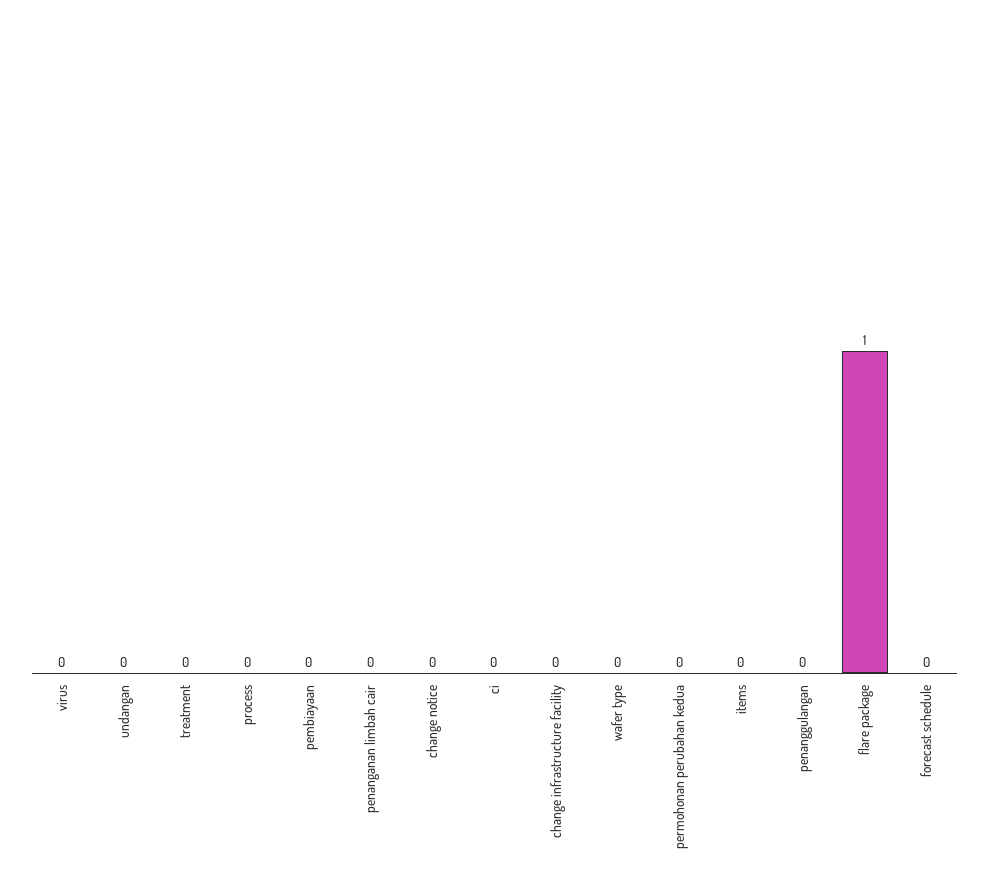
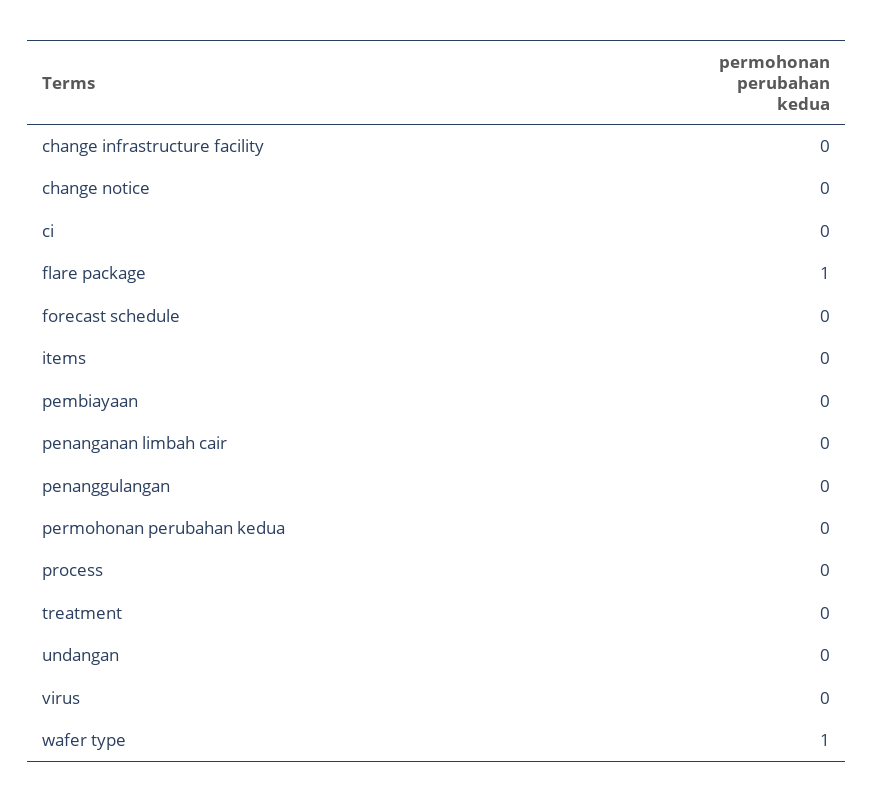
  {
    "virus": 0,
    "undangan": 0,
    "treatment": 0,
    "process": 0,
    "pembiayaan": 0,
    "penanganan limbah cair": 0,
    "change notice": 0,
    "ci": 0,
    "change infrastructure facility": 0,
-   "wafer type": 0,
+   "wafer type": 1,
    "permohonan perubahan kedua": 0,
    "items": 0,
    "penanggulangan": 0,
    "flare package": 1,
    "forecast schedule": 0
  }

